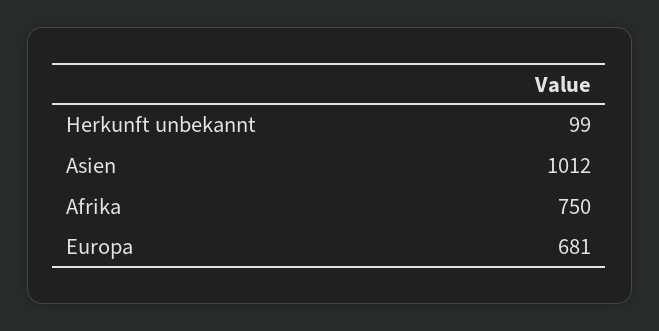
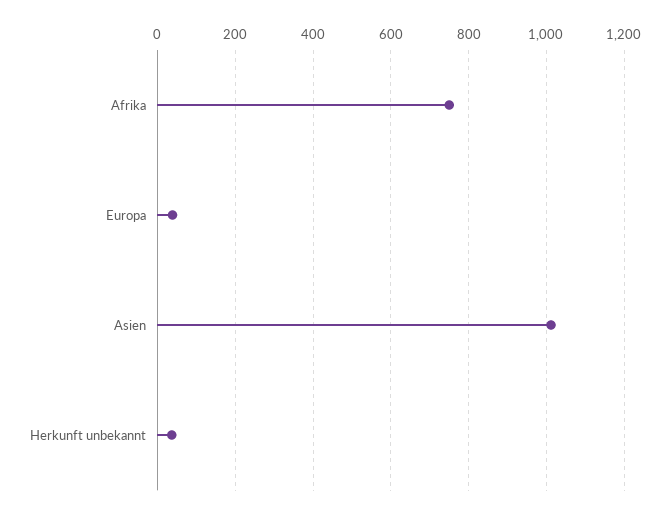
  {
-   "Herkunft unbekannt": 99,
+   "Herkunft unbekannt": 40,
    "Asien": 1012,
    "Afrika": 750,
-   "Europa": 681
+   "Europa": 40
  }

